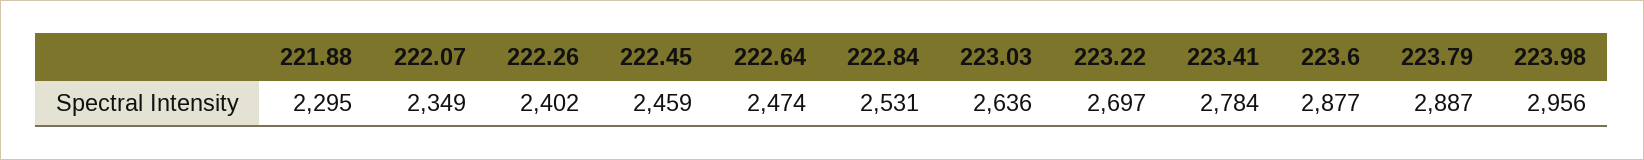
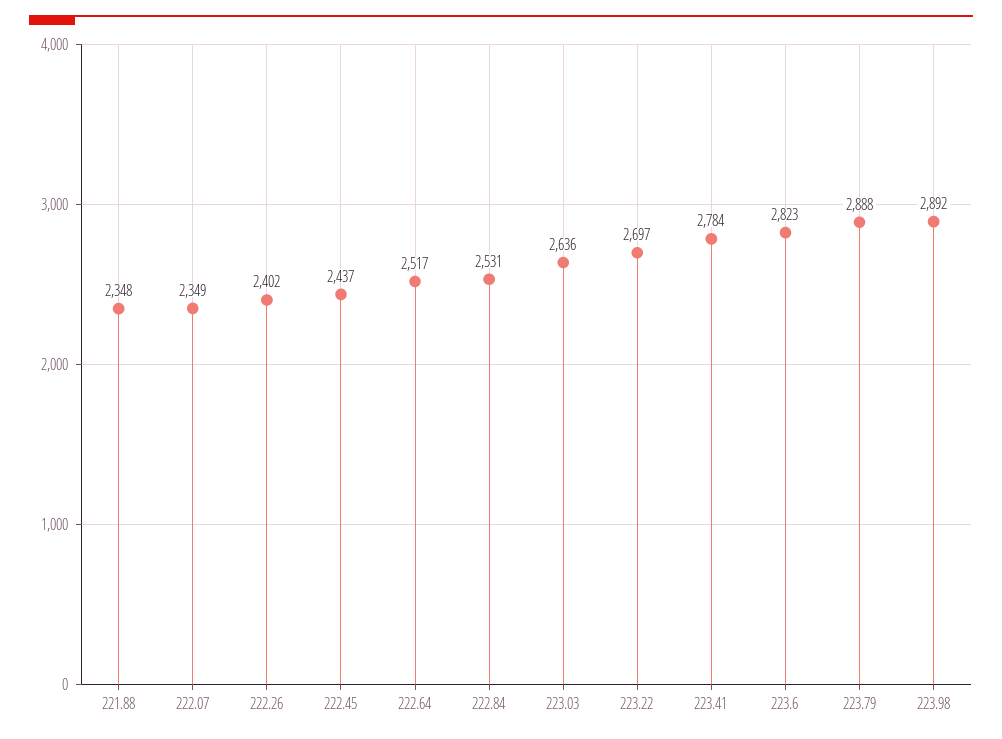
  {
-   "221.88": 2295,
+   "221.88": 2348,
    "222.07": 2349,
    "222.26": 2402,
-   "222.45": 2459,
+   "222.45": 2437,
-   "222.64": 2474,
+   "222.64": 2517,
    "222.84": 2531,
    "223.03": 2636,
    "223.22": 2697,
    "223.41": 2784,
-   "223.6": 2877,
+   "223.6": 2823,
-   "223.79": 2887,
+   "223.79": 2888,
-   "223.98": 2956
+   "223.98": 2892
  }

